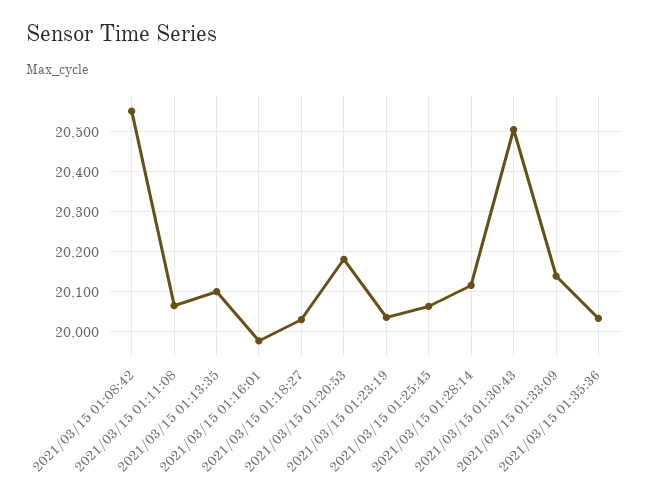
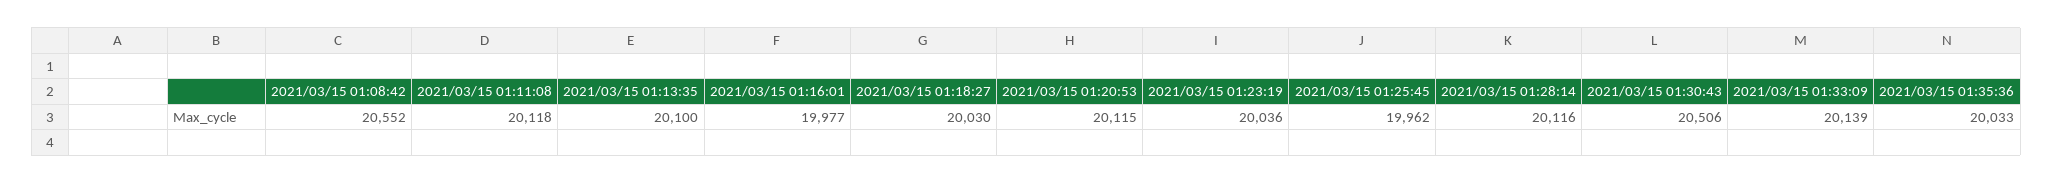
  {
    "2021/03/15 01:08:42": 20552,
-   "2021/03/15 01:11:08": 20060,
+   "2021/03/15 01:11:08": 20118,
    "2021/03/15 01:13:35": 20100,
    "2021/03/15 01:16:01": 19977,
    "2021/03/15 01:18:27": 20030,
-   "2021/03/15 01:20:53": 20180,
+   "2021/03/15 01:20:53": 20115,
    "2021/03/15 01:23:19": 20036,
-   "2021/03/15 01:25:45": 20060,
+   "2021/03/15 01:25:45": 19962,
    "2021/03/15 01:28:14": 20116,
    "2021/03/15 01:30:43": 20506,
    "2021/03/15 01:33:09": 20139,
    "2021/03/15 01:35:36": 20033
  }

